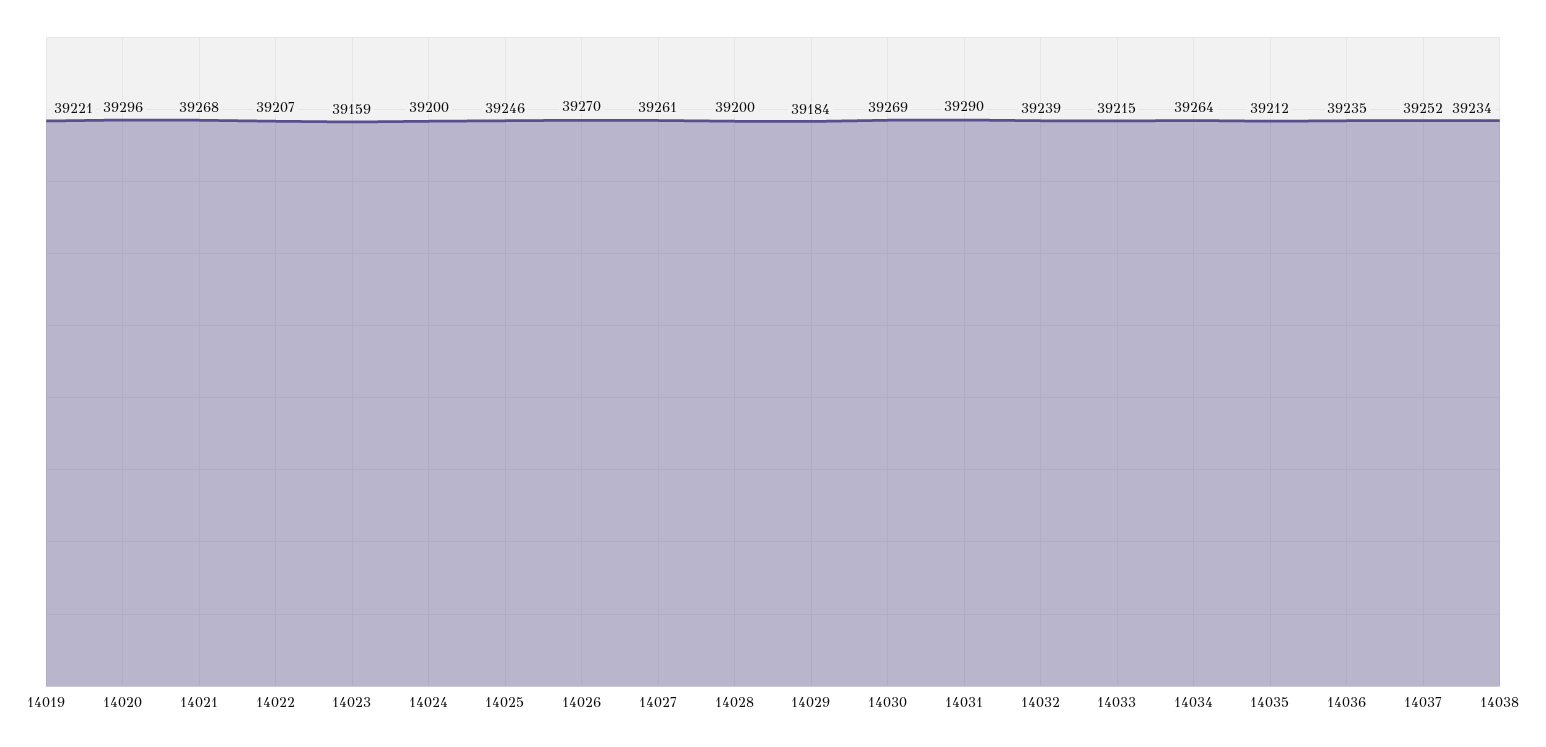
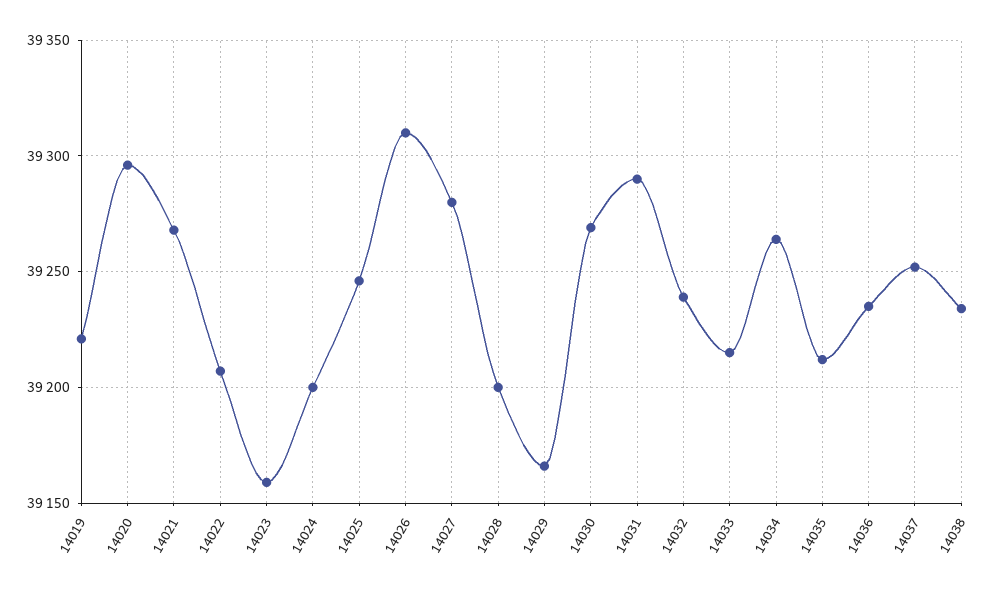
  {
    "14019": 39221,
    "14020": 39296,
    "14021": 39268,
    "14022": 39207,
    "14023": 39159,
    "14024": 39200,
    "14025": 39246,
-   "14026": 39270,
+   "14026": 39310,
-   "14027": 39261,
+   "14027": 39280,
    "14028": 39200,
-   "14029": 39184,
+   "14029": 39165,
    "14030": 39269,
    "14031": 39290,
    "14032": 39239,
    "14033": 39215,
    "14034": 39264,
    "14035": 39212,
    "14036": 39235,
    "14037": 39252,
    "14038": 39234
  }

